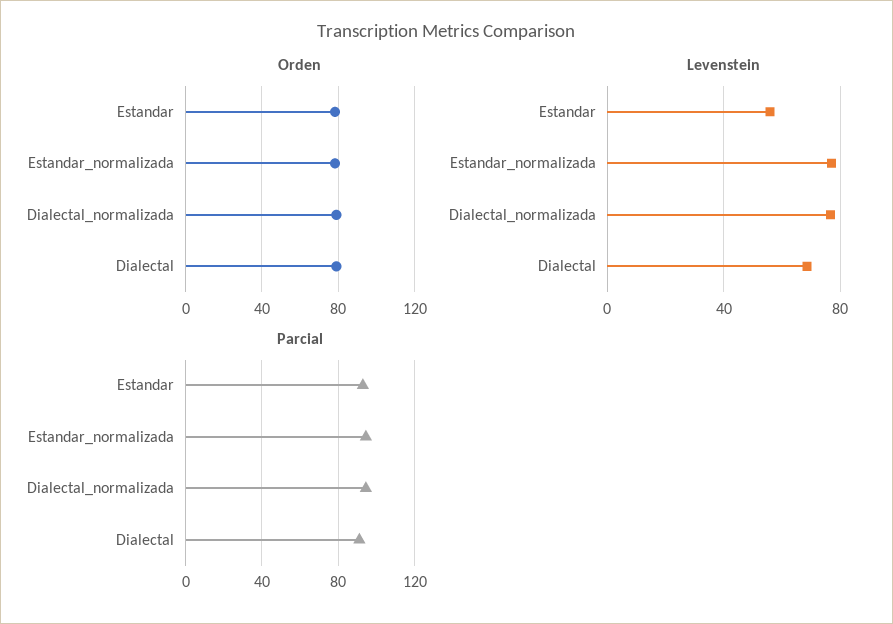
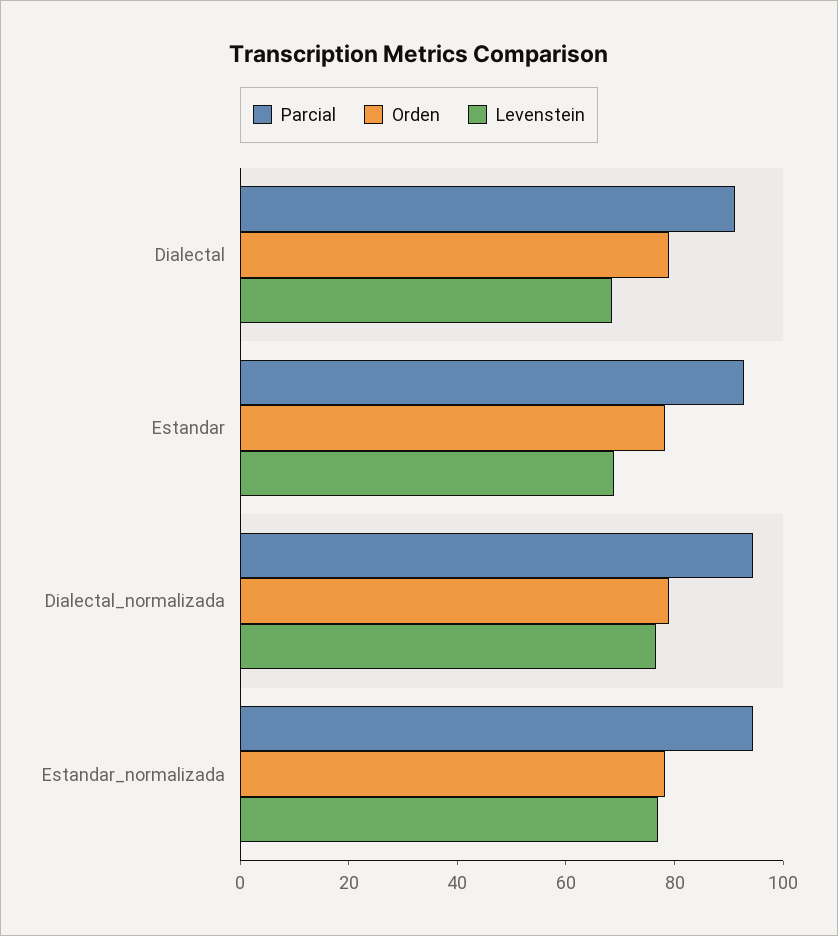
  {
    "Orden": {
      "Estandar": 80,
      "Estandar_normalizada": 80,
      "Dialectal_normalizada": 80,
      "Dialectal": 80
    },
    "Levenstein": {
-     "Estandar": 55,
+     "Estandar": 70,
      "Estandar_normalizada": 75,
      "Dialectal_normalizada": 75,
      "Dialectal": 70
    },
    "Parcial": {
      "Estandar": 95,
      "Estandar_normalizada": 95,
      "Dialectal_normalizada": 95,
      "Dialectal": 90
    }
  }

